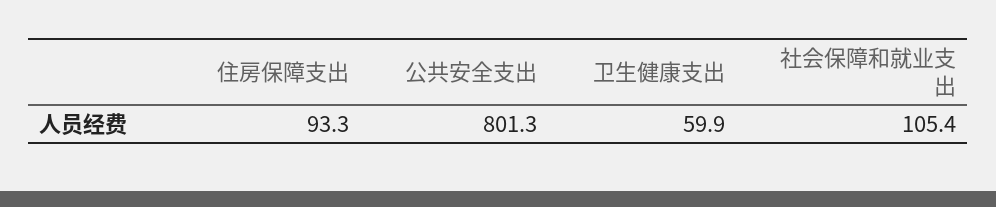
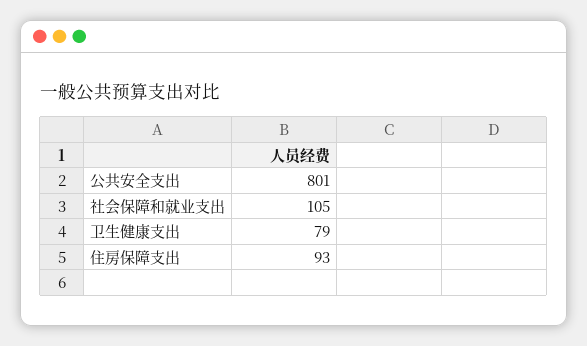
  {
    "住房保障支出": 93.3,
    "公共安全支出": 801.3,
-   "卫生健康支出": 59.9,
+   "卫生健康支出": 79,
    "社会保障和就业支出": 105.4
  }

